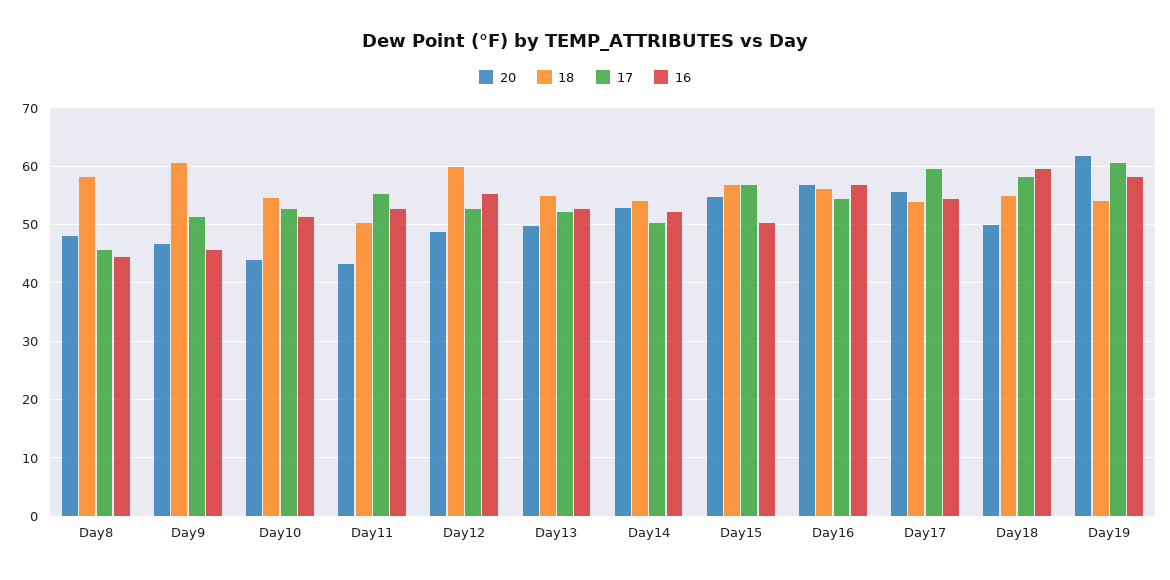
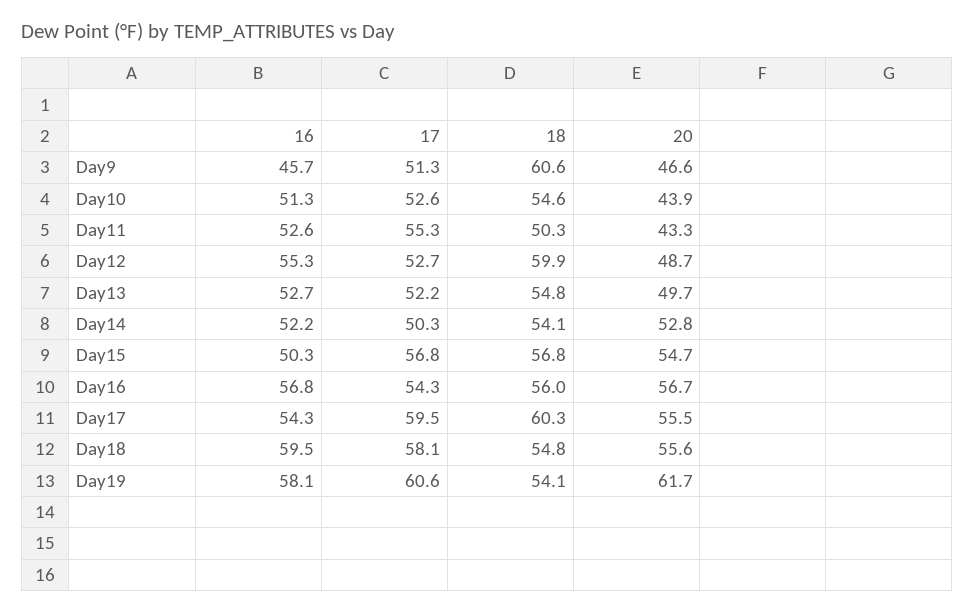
  {
    "20": {
-     "Day8": 48,
      "Day9": 46.6,
      "Day10": 43.9,
      "Day11": 43.3,
      "Day12": 48.7,
      "Day13": 49.7,
      "Day14": 52.8,
      "Day15": 54.7,
      "Day16": 56.7,
      "Day17": 55.5,
-     "Day18": 50,
+     "Day18": 55.6,
      "Day19": 61.7
    },
    "18": {
-     "Day8": 58,
      "Day9": 60.6,
      "Day10": 54.6,
      "Day11": 50.3,
      "Day12": 59.9,
      "Day13": 54.8,
      "Day14": 54.1,
      "Day15": 56.8,
      "Day16": 56,
-     "Day17": 54,
+     "Day17": 60.3,
      "Day18": 54.8,
      "Day19": 54.1
    },
    "17": {
-     "Day8": 46,
      "Day9": 51.3,
      "Day10": 52.6,
      "Day11": 55.3,
      "Day12": 52.7,
      "Day13": 52.2,
      "Day14": 50.3,
      "Day15": 56.8,
      "Day16": 54.3,
      "Day17": 59.5,
      "Day18": 58.1,
      "Day19": 60.6
    },
    "16": {
-     "Day8": 44,
      "Day9": 45.7,
      "Day10": 51.3,
      "Day11": 52.6,
      "Day12": 55.3,
      "Day13": 52.7,
      "Day14": 52.2,
      "Day15": 50.3,
      "Day16": 56.8,
      "Day17": 54.3,
      "Day18": 59.5,
      "Day19": 58.1
    }
  }

